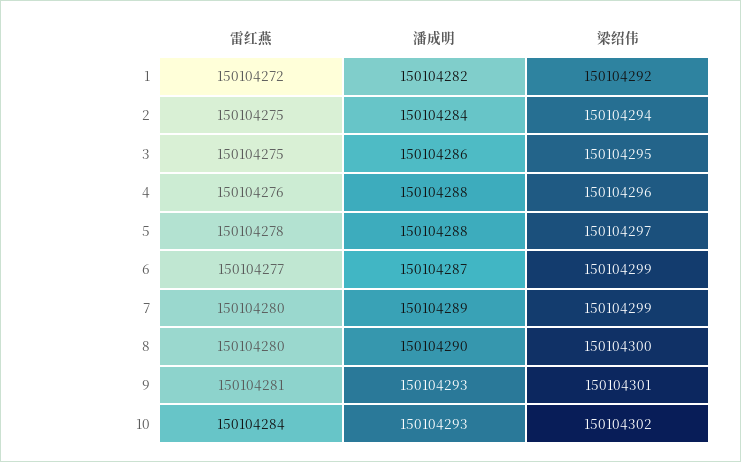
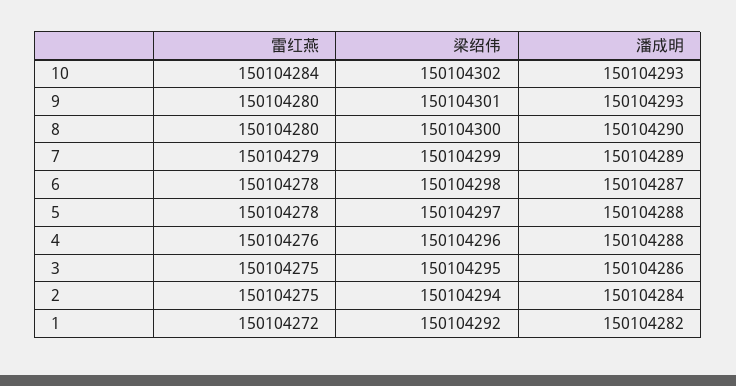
  {
    "雷红燕": {
      "1": 150104272,
      "2": 150104275,
      "3": 150104275,
      "4": 150104276,
      "5": 150104278,
-     "6": 150104277,
+     "6": 150104278,
-     "7": 150104280,
+     "7": 150104279,
      "8": 150104280,
-     "9": 150104281,
+     "9": 150104280,
      "10": 150104284
    },
    "潘成明": {
      "1": 150104282,
      "2": 150104284,
      "3": 150104286,
      "4": 150104288,
      "5": 150104288,
      "6": 150104287,
      "7": 150104289,
      "8": 150104290,
      "9": 150104293,
      "10": 150104293
    },
    "梁绍伟": {
      "1": 150104292,
      "2": 150104294,
      "3": 150104295,
      "4": 150104296,
      "5": 150104297,
-     "6": 150104299,
+     "6": 150104298,
      "7": 150104299,
      "8": 150104300,
      "9": 150104301,
      "10": 150104302
    }
  }

